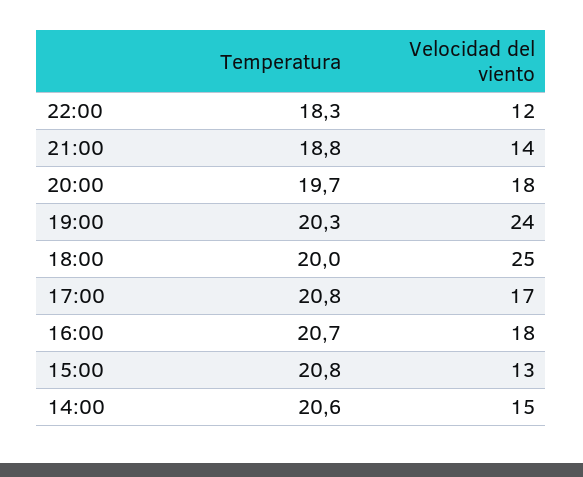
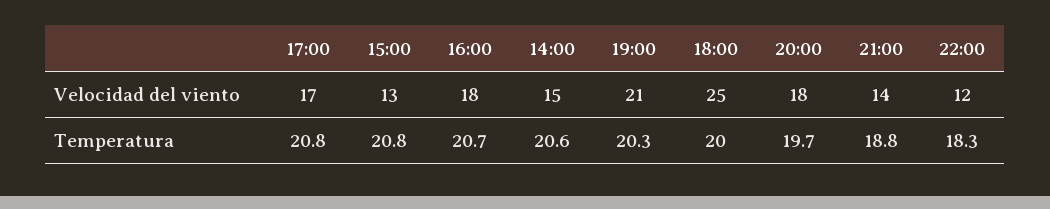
  {
    "Temperatura": {
      "22:00": 18.3,
      "21:00": 18.8,
      "20:00": 19.7,
      "19:00": 20.3,
      "18:00": 20,
      "17:00": 20.8,
      "16:00": 20.7,
      "15:00": 20.8,
      "14:00": 20.6
    },
    "Velocidad del viento": {
      "22:00": 12,
      "21:00": 14,
      "20:00": 18,
-     "19:00": 24,
+     "19:00": 21,
      "18:00": 25,
      "17:00": 17,
      "16:00": 18,
      "15:00": 13,
      "14:00": 15
    }
  }

